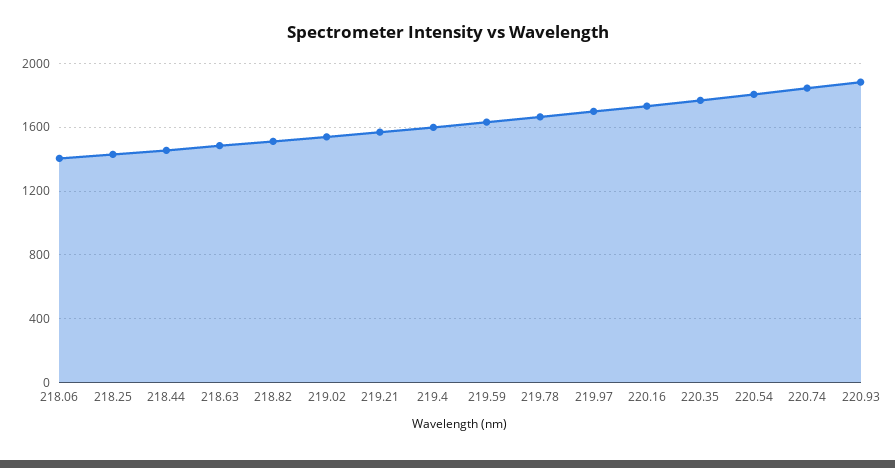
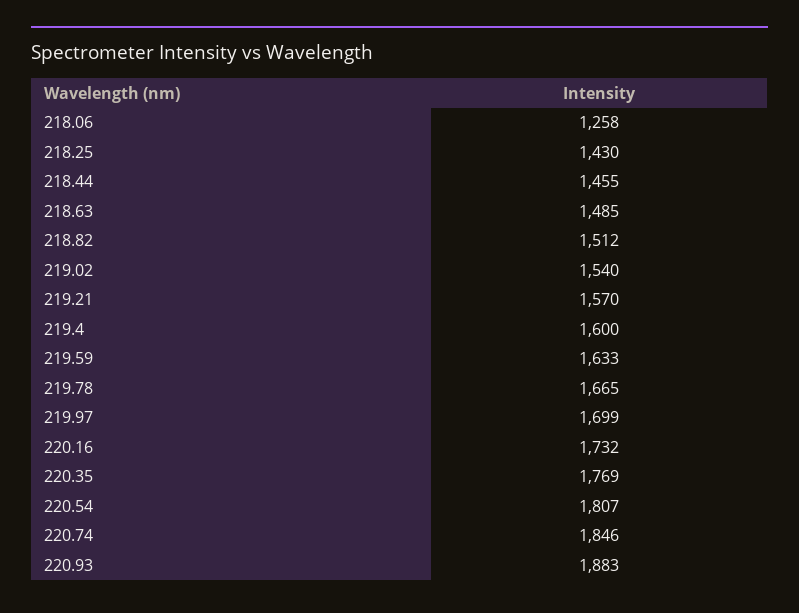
  {
-   "218.06": 1400,
+   "218.06": 1258,
    "218.25": 1430,
    "218.44": 1455,
    "218.63": 1485,
    "218.82": 1512,
    "219.02": 1540,
    "219.21": 1570,
    "219.4": 1600,
    "219.59": 1633,
    "219.78": 1665,
    "219.97": 1699,
    "220.16": 1732,
    "220.35": 1769,
    "220.54": 1807,
    "220.74": 1846,
    "220.93": 1883
  }

